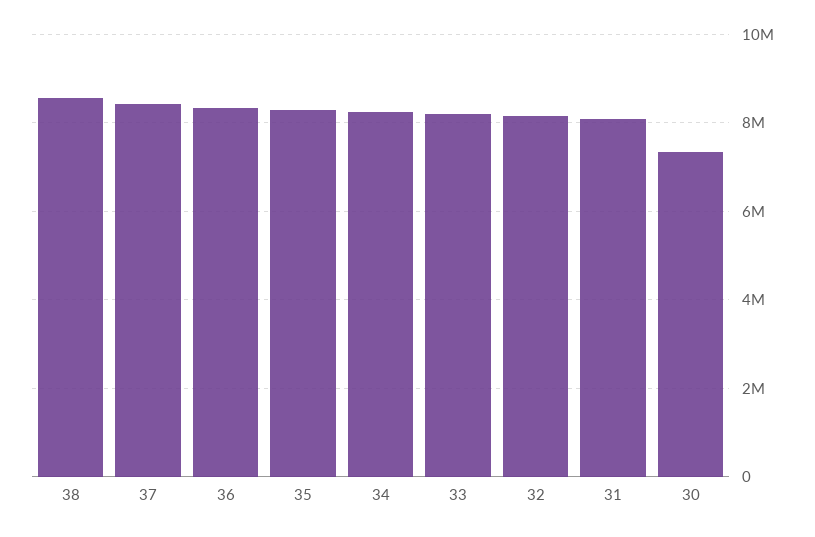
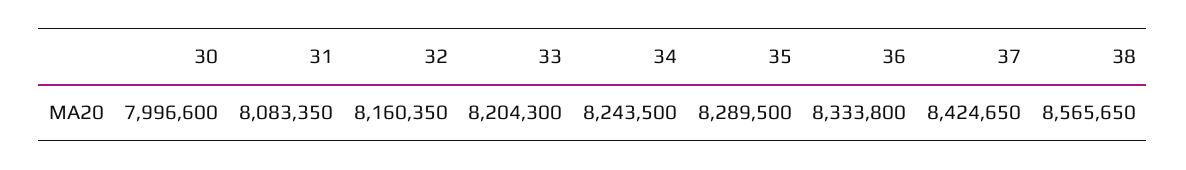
  {
    "38": 8565650,
    "37": 8424650,
    "36": 8333800,
    "35": 8289500,
    "34": 8243500,
    "33": 8204300,
    "32": 8160350,
    "31": 8083350,
-   "30": 7400000
+   "30": 7996600
  }

